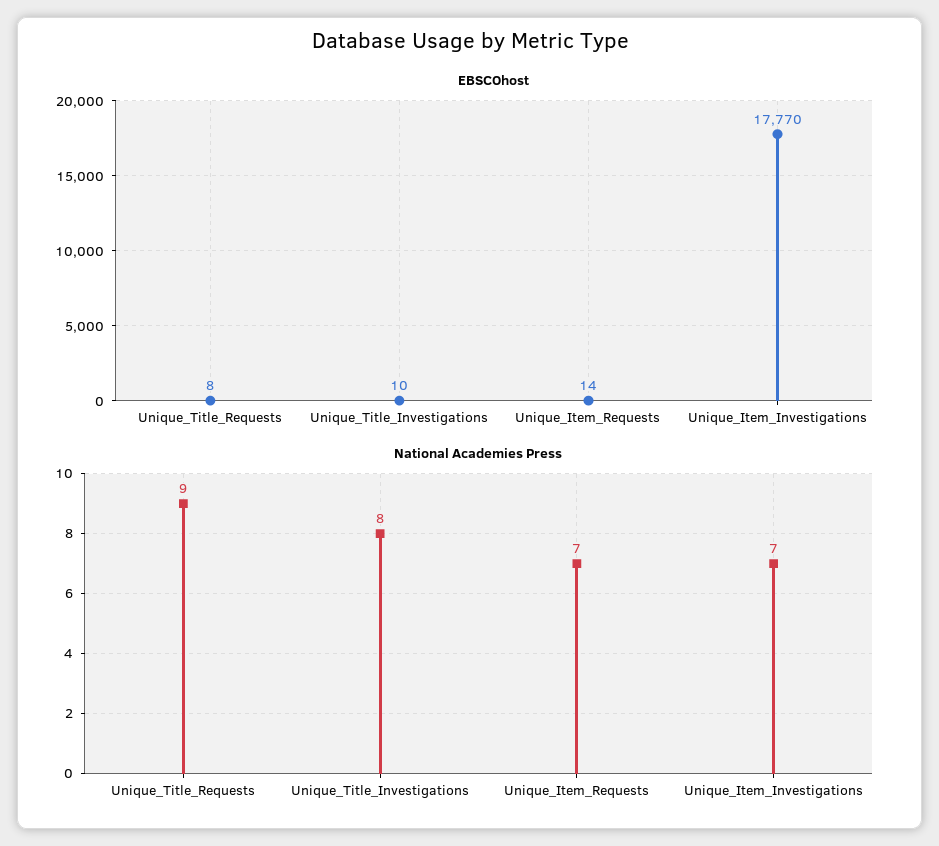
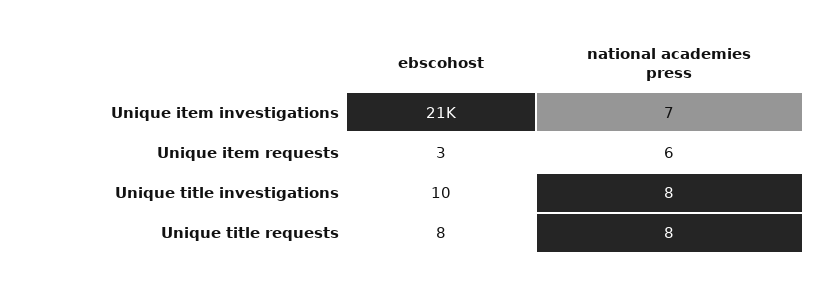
  {
    "EBSCOhost": {
      "Unique_Title_Requests": 8,
      "Unique_Title_Investigations": 10,
-     "Unique_Item_Requests": 14,
+     "Unique_Item_Requests": 3,
-     "Unique_Item_Investigations": 17770
+     "Unique_Item_Investigations": 21000
    },
    "National Academies Press": {
-     "Unique_Title_Requests": 9,
+     "Unique_Title_Requests": 8,
      "Unique_Title_Investigations": 8,
-     "Unique_Item_Requests": 7,
+     "Unique_Item_Requests": 6,
      "Unique_Item_Investigations": 7
    }
  }

